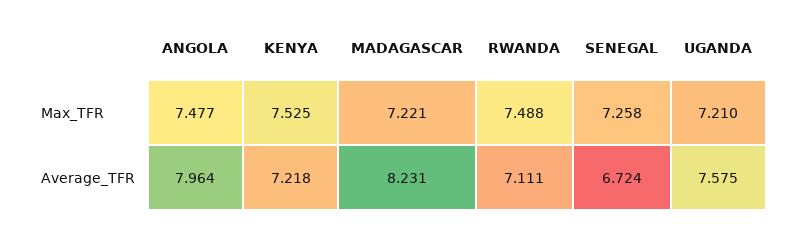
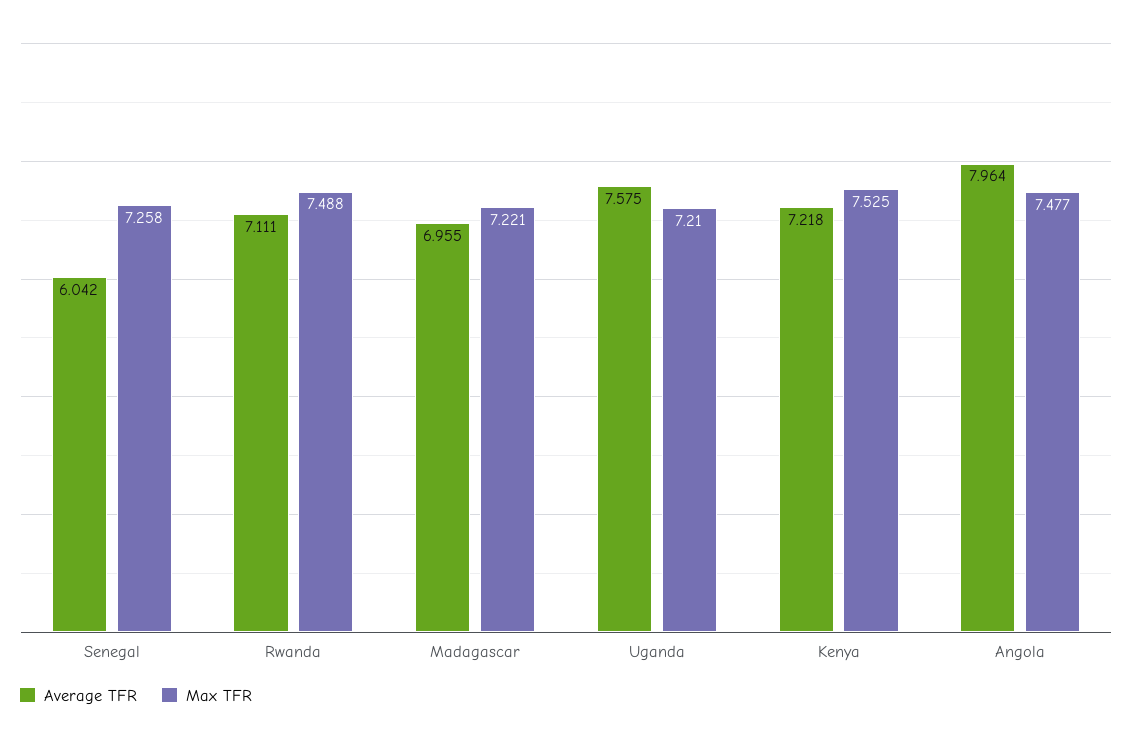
  {
    "Max_TFR": {
      "ANGOLA": 7.477,
      "KENYA": 7.525,
      "MADAGASCAR": 7.221,
      "RWANDA": 7.488,
      "SENEGAL": 7.258,
      "UGANDA": 7.21
    },
    "Average_TFR": {
      "ANGOLA": 7.964,
      "KENYA": 7.218,
-     "MADAGASCAR": 8.231,
+     "MADAGASCAR": 6.955,
      "RWANDA": 7.111,
-     "SENEGAL": 6.724,
+     "SENEGAL": 6.042,
      "UGANDA": 7.575
    }
  }

